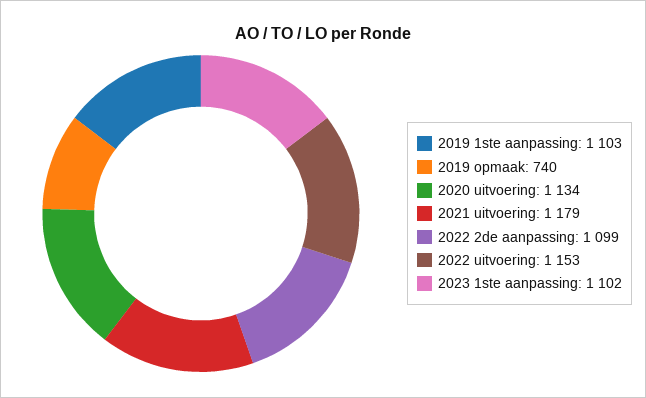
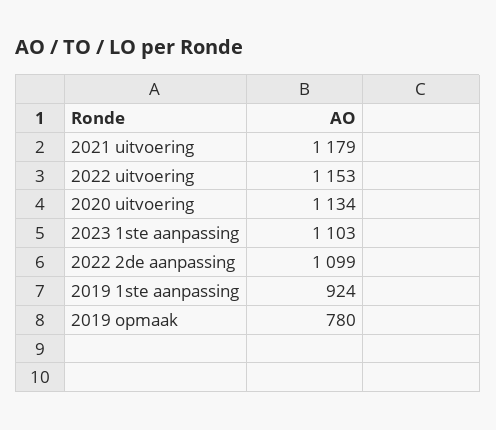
  {
-   "2019 1ste aanpassing": 1103,
+   "2019 1ste aanpassing": 924,
-   "2019 opmaak": 740,
+   "2019 opmaak": 780,
    "2020 uitvoering": 1134,
    "2021 uitvoering": 1179,
    "2022 2de aanpassing": 1099,
    "2022 uitvoering": 1153,
-   "2023 1ste aanpassing": 1102
+   "2023 1ste aanpassing": 1103
  }

